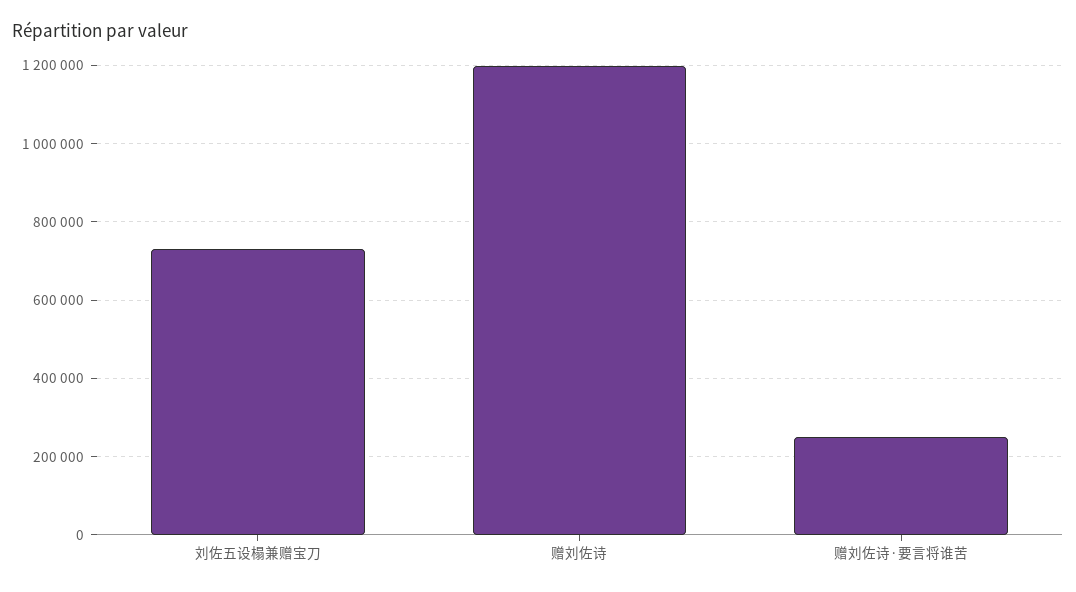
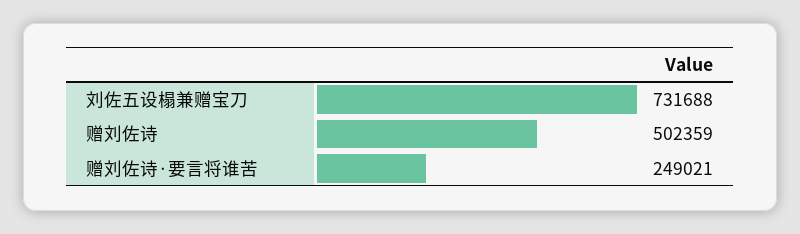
  {
    "刘佐五设榻兼赠宝刀": 731688,
-   "赠刘佐诗": 1200000,
+   "赠刘佐诗": 502359,
    "赠刘佐诗·要言将谁苦": 249021
  }

